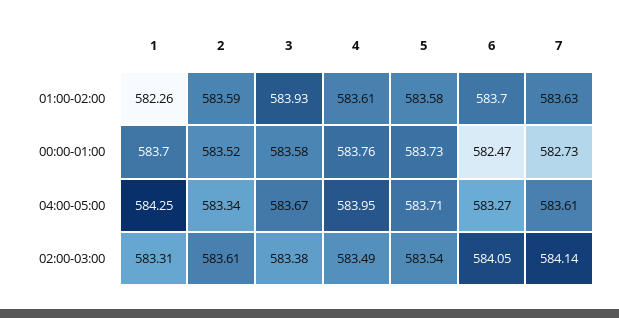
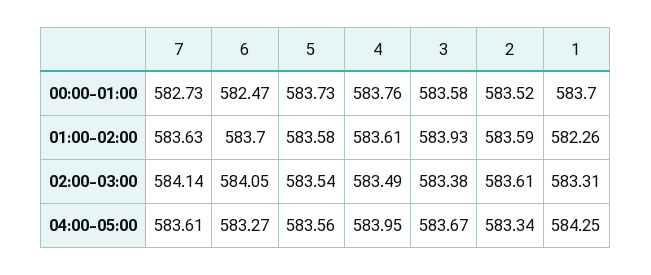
  {
    "1": {
      "01:00-02:00": 582.26,
      "00:00-01:00": 583.7,
      "04:00-05:00": 584.25,
      "02:00-03:00": 583.31
    },
    "2": {
      "01:00-02:00": 583.59,
      "00:00-01:00": 583.52,
      "04:00-05:00": 583.34,
      "02:00-03:00": 583.61
    },
    "3": {
      "01:00-02:00": 583.93,
      "00:00-01:00": 583.58,
      "04:00-05:00": 583.67,
      "02:00-03:00": 583.38
    },
    "4": {
      "01:00-02:00": 583.61,
      "00:00-01:00": 583.76,
      "04:00-05:00": 583.95,
      "02:00-03:00": 583.49
    },
    "5": {
      "01:00-02:00": 583.58,
      "00:00-01:00": 583.73,
-     "04:00-05:00": 583.71,
+     "04:00-05:00": 583.56,
      "02:00-03:00": 583.54
    },
    "6": {
      "01:00-02:00": 583.7,
      "00:00-01:00": 582.47,
      "04:00-05:00": 583.27,
      "02:00-03:00": 584.05
    },
    "7": {
      "01:00-02:00": 583.63,
      "00:00-01:00": 582.73,
      "04:00-05:00": 583.61,
      "02:00-03:00": 584.14
    }
  }

